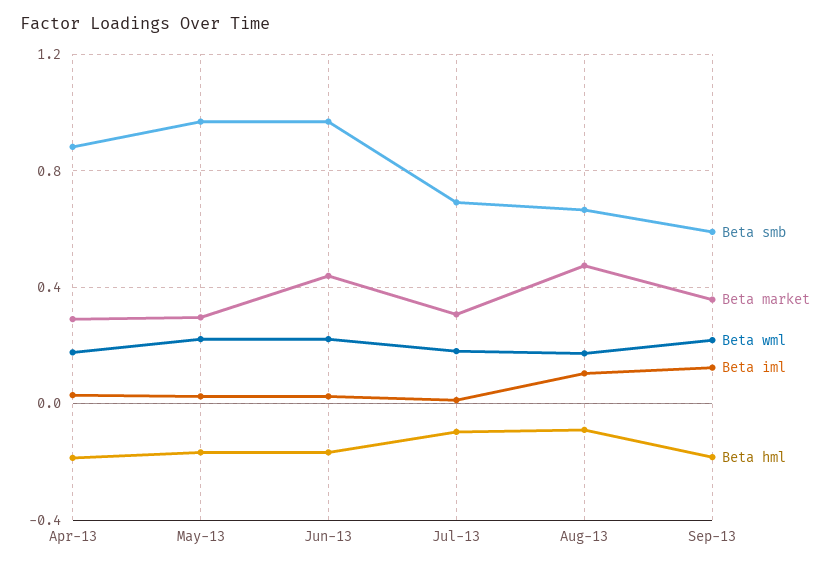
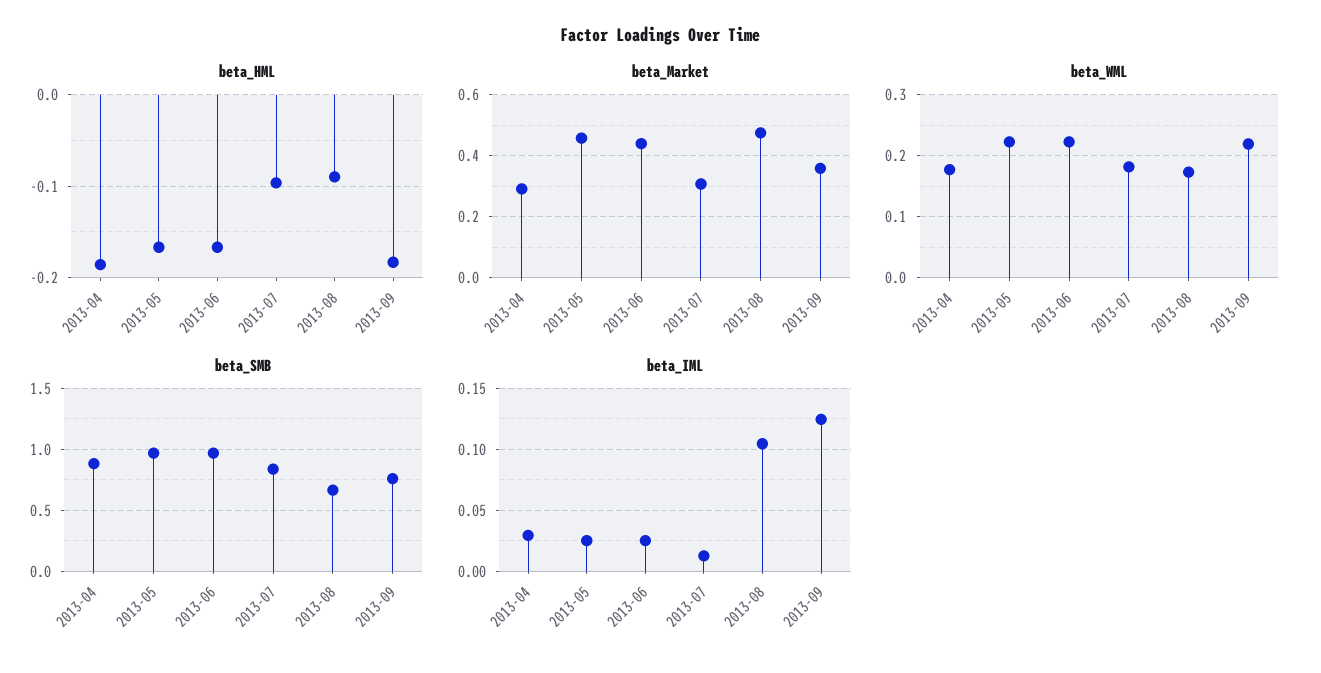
  {
    "Beta smb": {
      "Apr-13": 0.9,
      "May-13": 0.95,
      "Jun-13": 0.95,
-     "Jul-13": 0.7,
+     "Jul-13": 0.85,
      "Aug-13": 0.65,
-     "Sep-13": 0.6
+     "Sep-13": 0.75
    },
    "Beta market": {
      "Apr-13": 0.3,
-     "May-13": 0.3,
+     "May-13": 0.46,
      "Jun-13": 0.44,
      "Jul-13": 0.3,
      "Aug-13": 0.48,
      "Sep-13": 0.36
    },
    "Beta wml": {
      "Apr-13": 0.18,
      "May-13": 0.22,
      "Jun-13": 0.22,
      "Jul-13": 0.18,
      "Aug-13": 0.17,
      "Sep-13": 0.22
    },
    "Beta iml": {
      "Apr-13": 0.03,
      "May-13": 0.025,
      "Jun-13": 0.025,
      "Jul-13": 0.015,
      "Aug-13": 0.105,
      "Sep-13": 0.125
    },
    "Beta hml": {
      "Apr-13": -0.19,
      "May-13": -0.17,
      "Jun-13": -0.17,
      "Jul-13": -0.1,
      "Aug-13": -0.09,
      "Sep-13": -0.18
    }
  }

